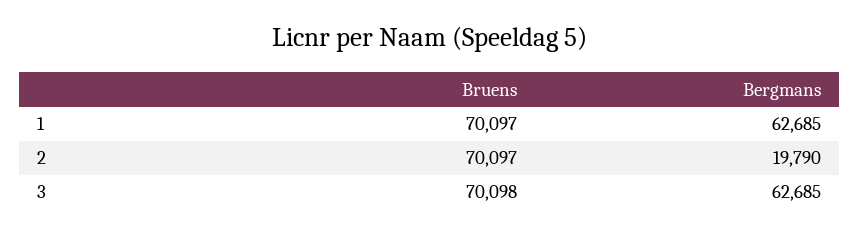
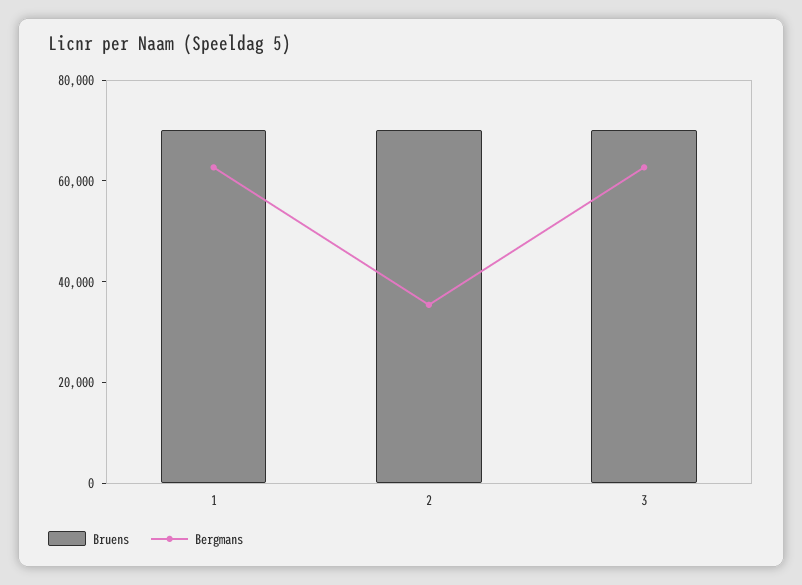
  {
    "Bruens": {
      "1": 70097,
      "2": 70097,
      "3": 70098
    },
    "Bergmans": {
      "1": 62685,
-     "2": 19790,
+     "2": 35000,
      "3": 62685
    }
  }

